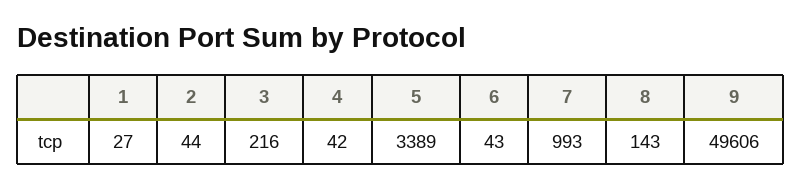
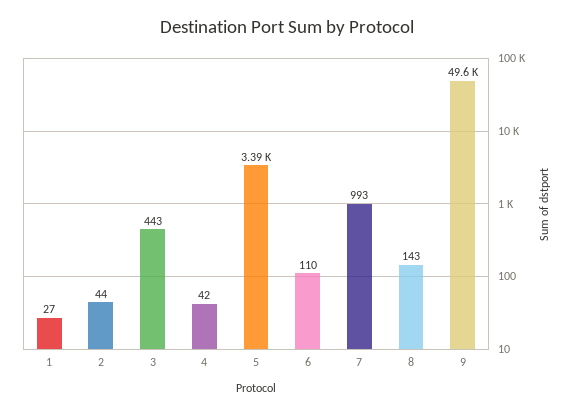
  {
    "1": 27,
    "2": 44,
-   "3": 216,
+   "3": 443,
    "4": 42,
    "5": 3389,
-   "6": 43,
+   "6": 110,
    "7": 993,
    "8": 143,
    "9": 49606
  }

